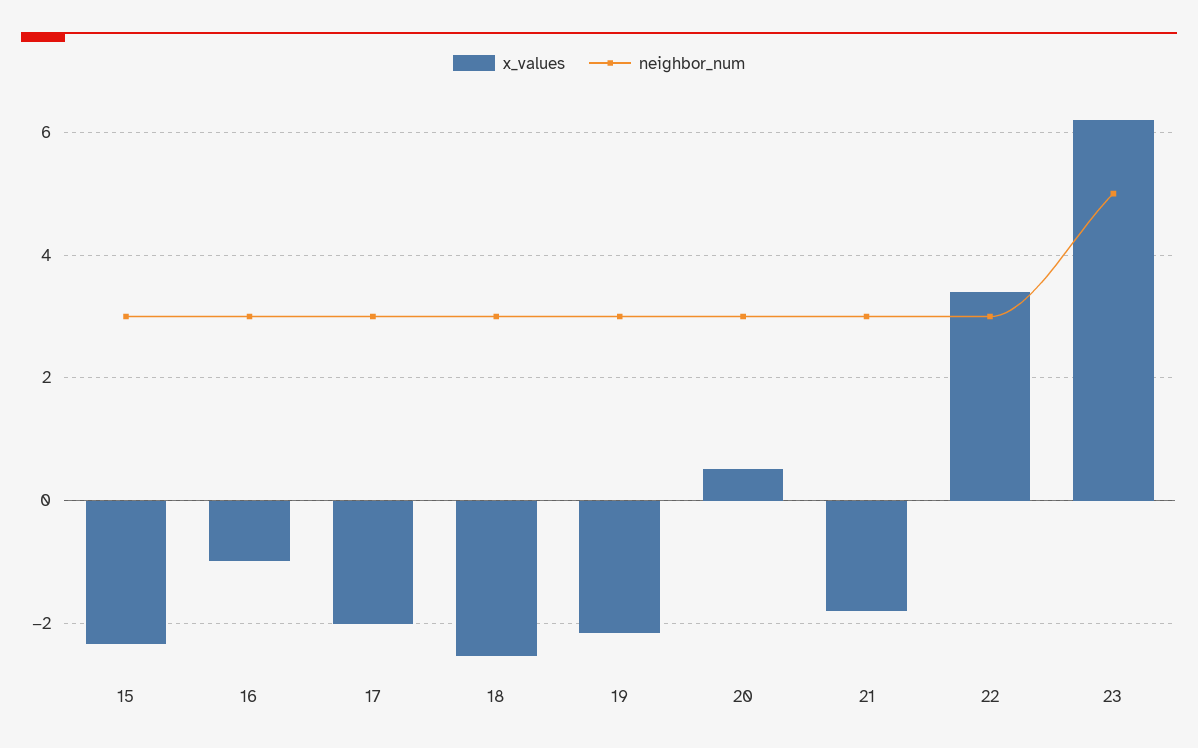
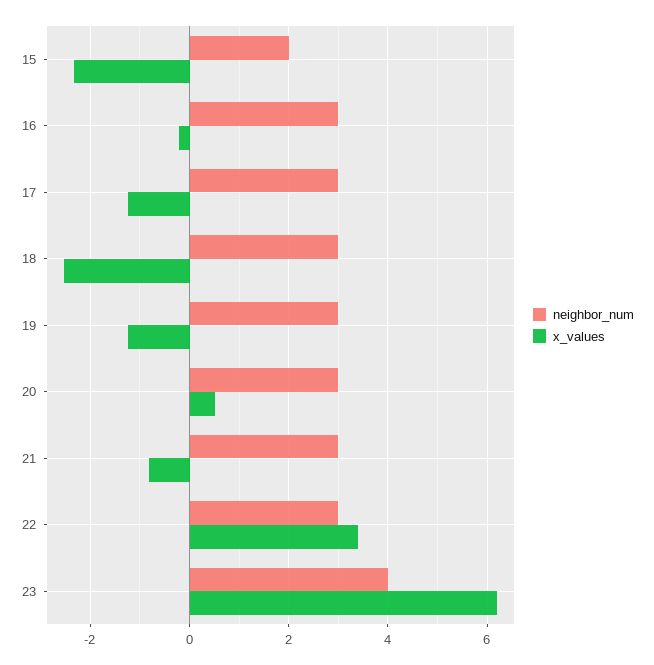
  {
    "x_values": {
      "15": -2.4,
-     "16": -1,
+     "16": -0.2,
-     "17": -2,
+     "17": -1.2,
      "18": -2.6,
-     "19": -2.2,
+     "19": -1.2,
      "20": 0.6,
-     "21": -1.8,
+     "21": -0.8,
      "22": 3.4,
      "23": 6.2
    },
    "neighbor_num": {
-     "15": 3,
+     "15": 2,
      "16": 3,
      "17": 3,
      "18": 3,
      "19": 3,
      "20": 3,
      "21": 3,
      "22": 3,
-     "23": 5
+     "23": 4
    }
  }

